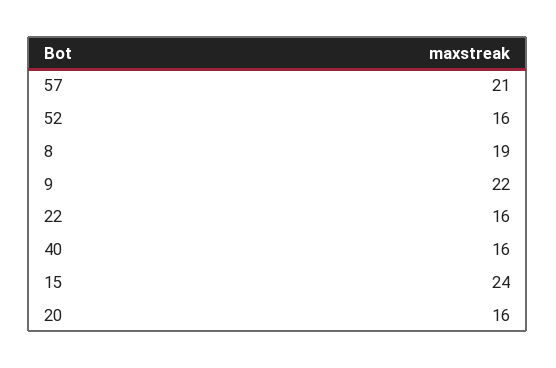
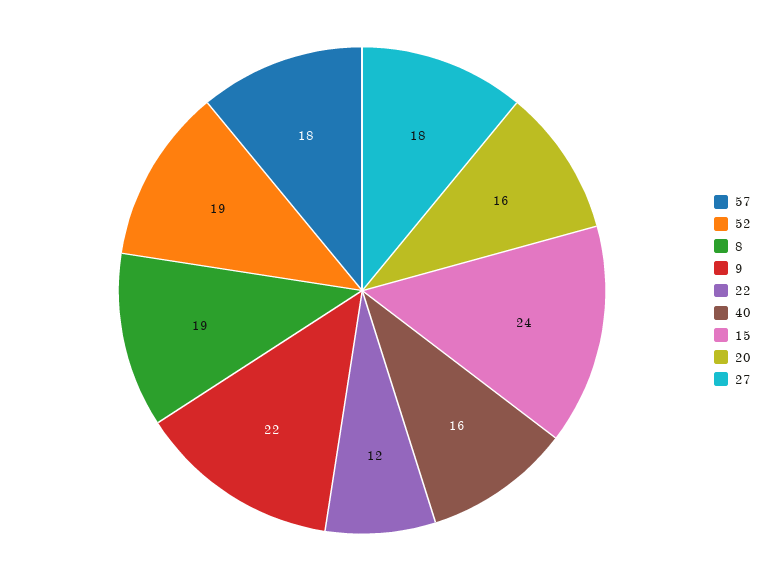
  {
-   "57": 21,
+   "57": 18,
-   "52": 16,
+   "52": 19,
    "8": 19,
    "9": 22,
-   "22": 16,
+   "22": 12,
    "40": 16,
    "15": 24,
-   "20": 16
+   "20": 16,
+   "27": 18
  }

